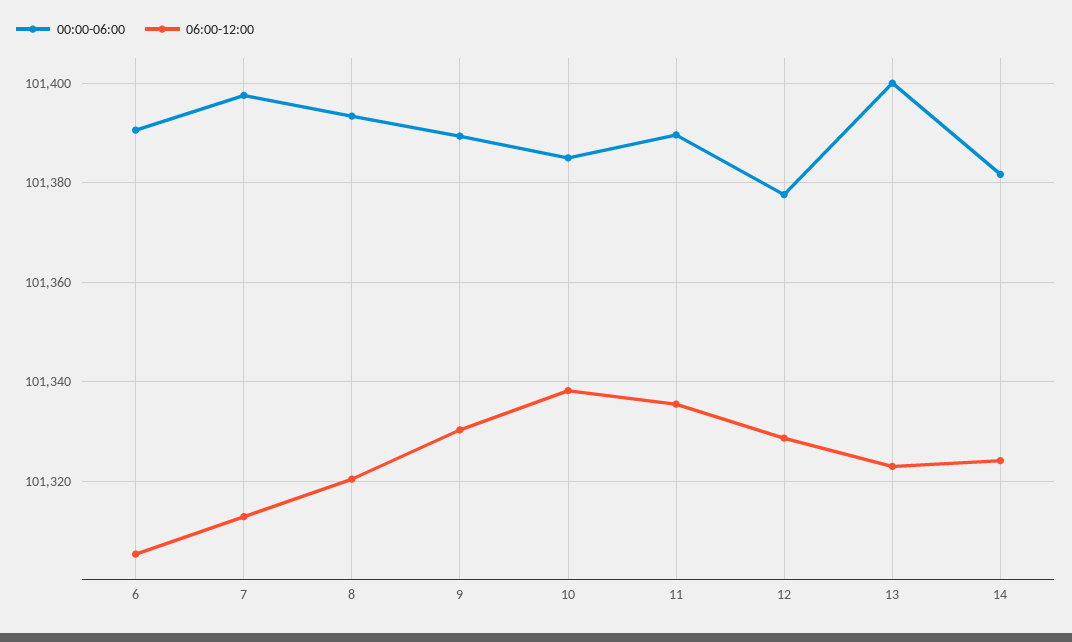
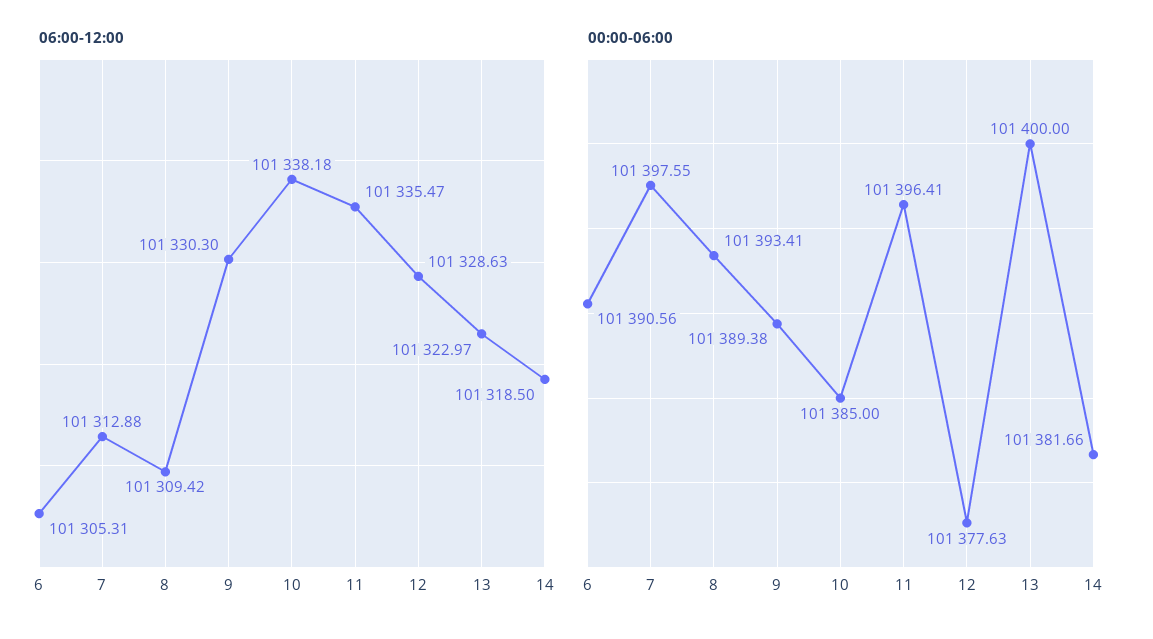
  {
    "00:00-06:00": {
      "6": 101390.56,
      "7": 101397.55,
      "8": 101393.41,
      "9": 101389.38,
      "10": 101385,
-     "11": 101390,
+     "11": 101396.41,
      "12": 101377.63,
      "13": 101400,
      "14": 101381.66
    },
    "06:00-12:00": {
      "6": 101305.31,
      "7": 101312.88,
-     "8": 101320,
+     "8": 101309.42,
      "9": 101330.3,
      "10": 101338.18,
      "11": 101335.47,
      "12": 101328.63,
      "13": 101322.97,
-     "14": 101324
+     "14": 101318.5
    }
  }

